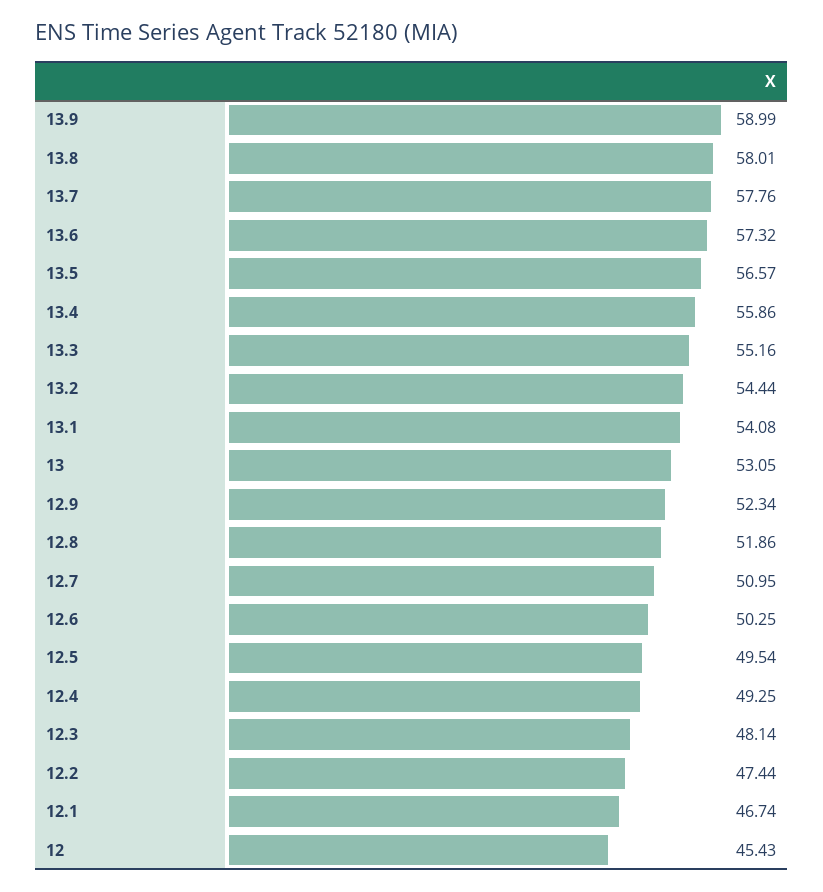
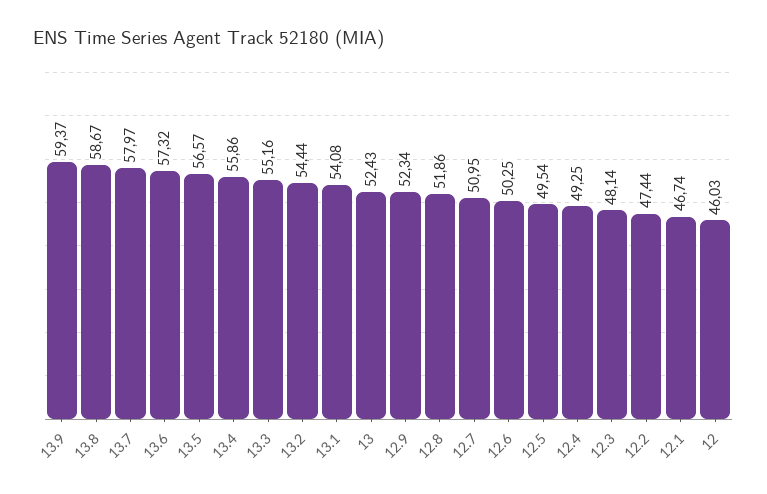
  {
-   "13.9": 58.99,
+   "13.9": 59.37,
-   "13.8": 58.01,
+   "13.8": 58.67,
-   "13.7": 57.76,
+   "13.7": 57.97,
    "13.6": 57.32,
    "13.5": 56.57,
    "13.4": 55.86,
    "13.3": 55.16,
    "13.2": 54.44,
    "13.1": 54.08,
-   "13": 53.05,
+   "13": 52.43,
    "12.9": 52.34,
    "12.8": 51.86,
    "12.7": 50.95,
    "12.6": 50.25,
    "12.5": 49.54,
    "12.4": 49.25,
    "12.3": 48.14,
    "12.2": 47.44,
    "12.1": 46.74,
-   "12": 45.43
+   "12": 46.03
  }

